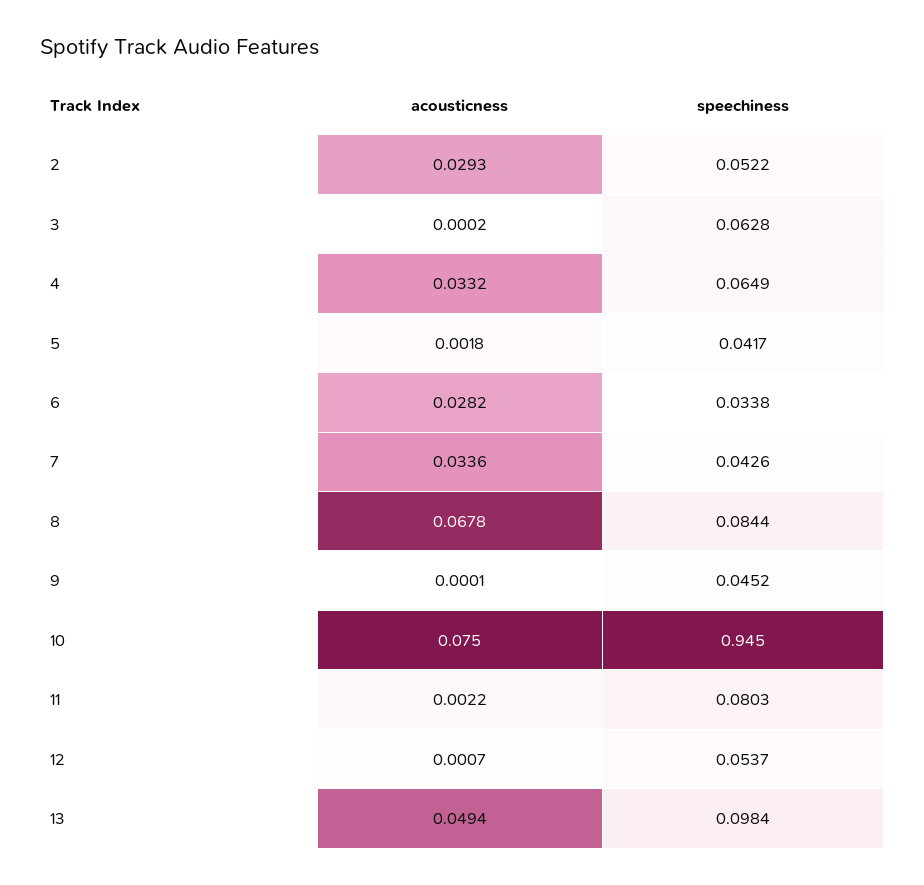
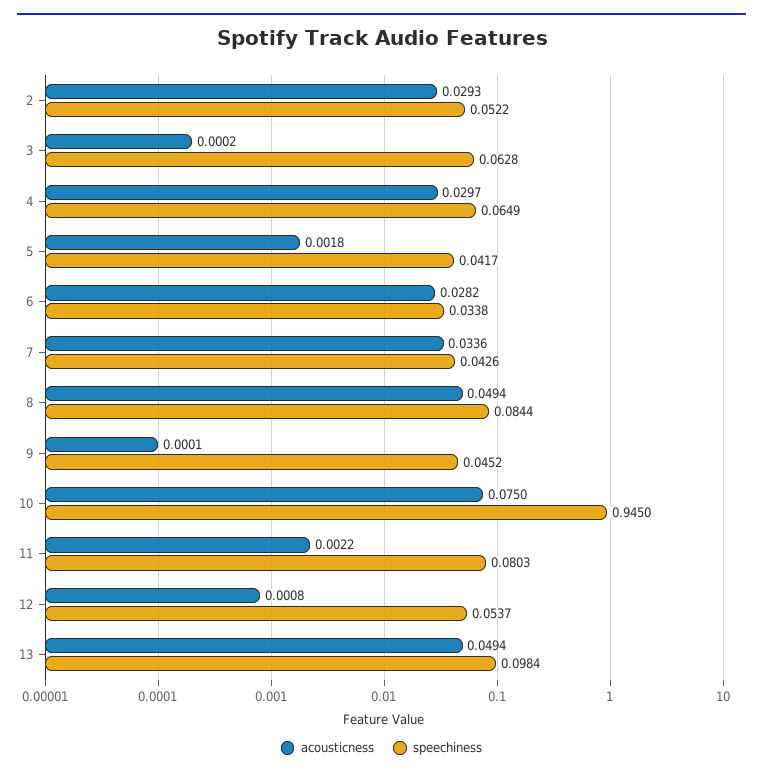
  {
    "acousticness": {
      "2": 0.0293,
      "3": 0.0002,
-     "4": 0.0332,
+     "4": 0.0297,
      "5": 0.0018,
      "6": 0.0282,
      "7": 0.0336,
-     "8": 0.0678,
+     "8": 0.0494,
      "9": 0.0001,
      "10": 0.075,
      "11": 0.0022,
-     "12": 0.0007,
+     "12": 0.0008,
      "13": 0.0494
    },
    "speechiness": {
      "2": 0.0522,
      "3": 0.0628,
      "4": 0.0649,
      "5": 0.0417,
      "6": 0.0338,
      "7": 0.0426,
      "8": 0.0844,
      "9": 0.0452,
      "10": 0.945,
      "11": 0.0803,
      "12": 0.0537,
      "13": 0.0984
    }
  }

